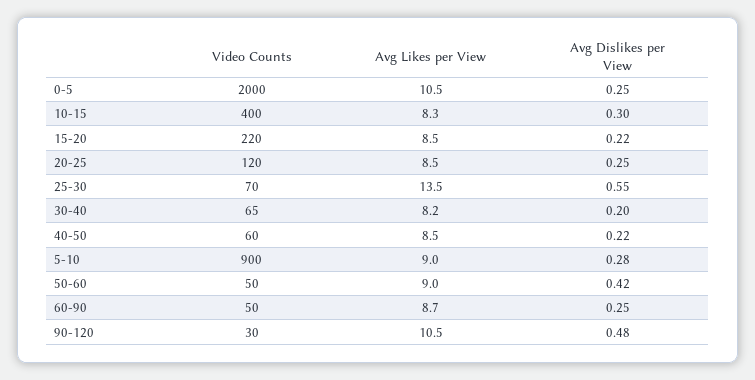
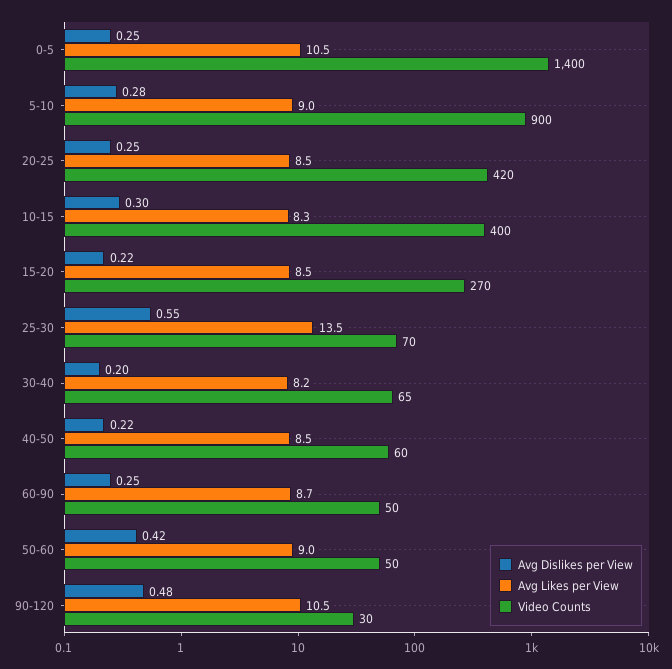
  {
    "Video Counts": {
-     "0-5": 2000,
+     "0-5": 1400,
      "10-15": 400,
-     "15-20": 220,
+     "15-20": 270,
-     "20-25": 120,
+     "20-25": 420,
      "25-30": 70,
      "30-40": 65,
      "40-50": 60,
      "5-10": 900,
      "50-60": 50,
      "60-90": 50,
      "90-120": 30
    },
    "Avg Likes per View": {
      "0-5": 10.5,
      "10-15": 8.3,
      "15-20": 8.5,
      "20-25": 8.5,
      "25-30": 13.5,
      "30-40": 8.2,
      "40-50": 8.5,
      "5-10": 9,
      "50-60": 9,
      "60-90": 8.7,
      "90-120": 10.5
    },
    "Avg Dislikes per View": {
      "0-5": 0.25,
      "10-15": 0.3,
      "15-20": 0.22,
      "20-25": 0.25,
      "25-30": 0.55,
      "30-40": 0.2,
      "40-50": 0.22,
      "5-10": 0.28,
      "50-60": 0.42,
      "60-90": 0.25,
      "90-120": 0.48
    }
  }

